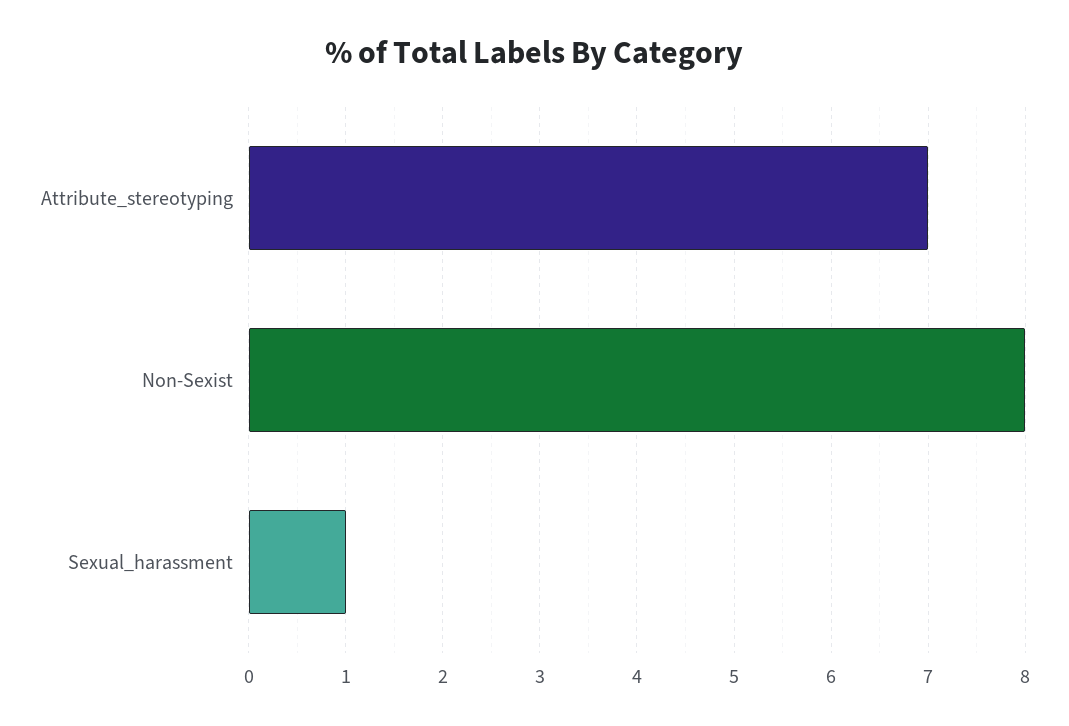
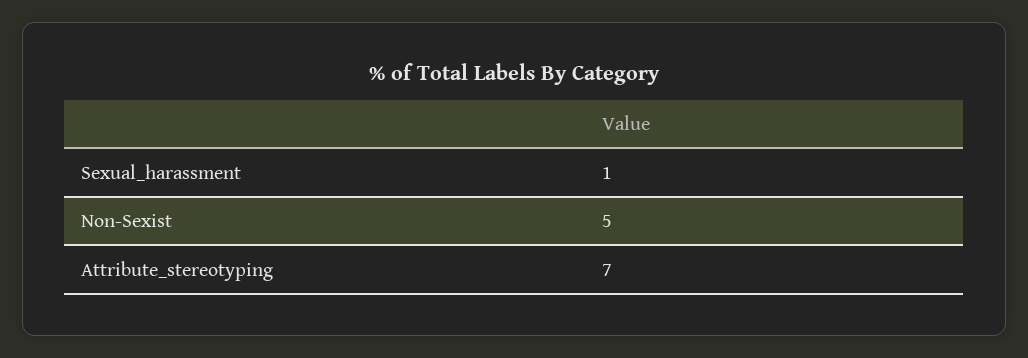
  {
    "Attribute_stereotyping": 7,
-   "Non-Sexist": 8,
+   "Non-Sexist": 5,
    "Sexual_harassment": 1
  }

